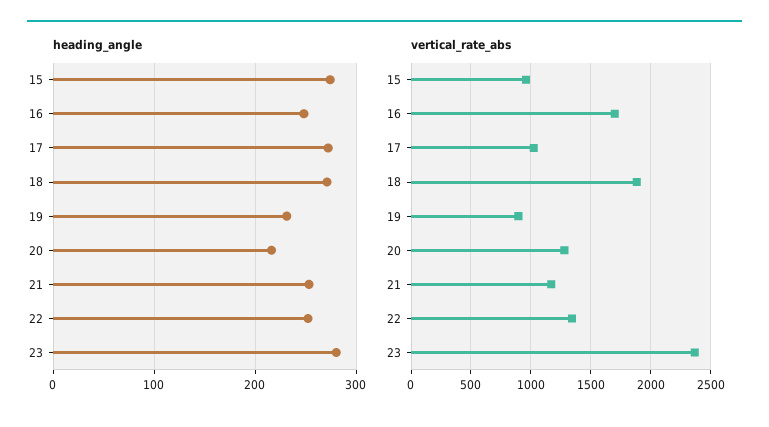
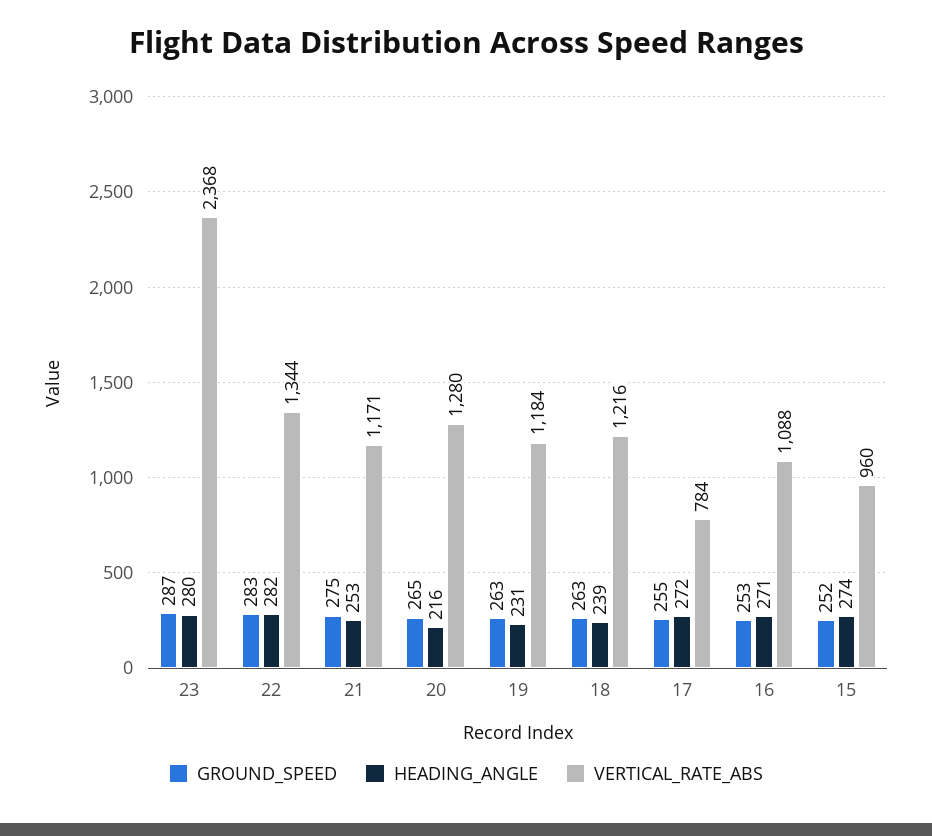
  {
    "heading_angle": {
      "15": 274,
-     "16": 250,
+     "16": 271,
      "17": 272,
-     "18": 270,
+     "18": 239,
      "19": 231,
      "20": 216,
      "21": 253,
-     "22": 250,
+     "22": 282,
      "23": 280
    },
    "vertical_rate_abs": {
      "15": 960,
-     "16": 1700,
+     "16": 1088,
-     "17": 1000,
+     "17": 784,
-     "18": 1900,
+     "18": 1216,
-     "19": 900,
+     "19": 1184,
      "20": 1280,
      "21": 1171,
      "22": 1344,
      "23": 2368
-   }
+   },
+   "GROUND_SPEED": {
+     "23": 287,
+     "22": 283,
+     "21": 275,
+     "20": 265,
+     "19": 263,
+     "18": 263,
+     "17": 255,
+     "16": 253,
+     "15": 252
+   }
  }

